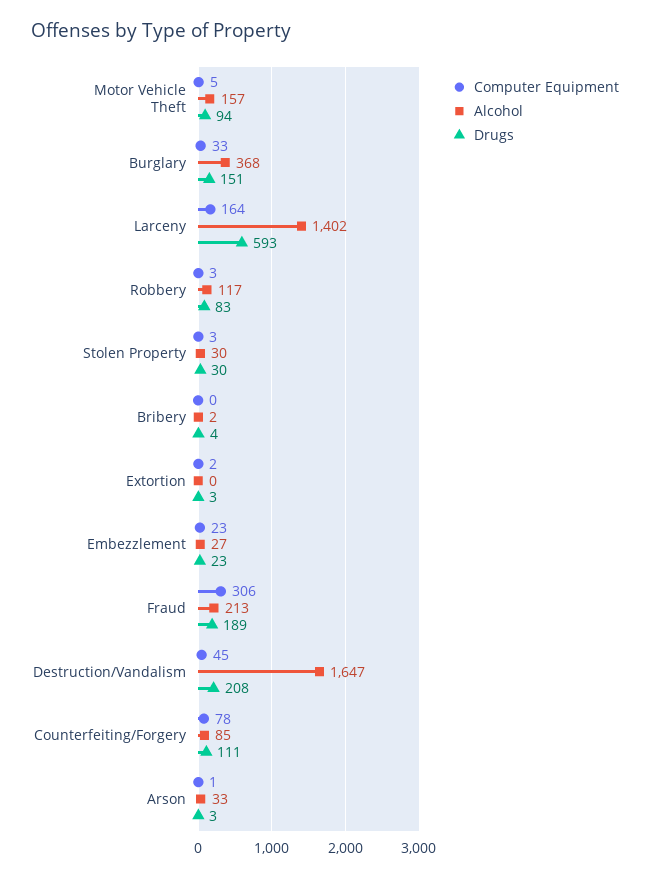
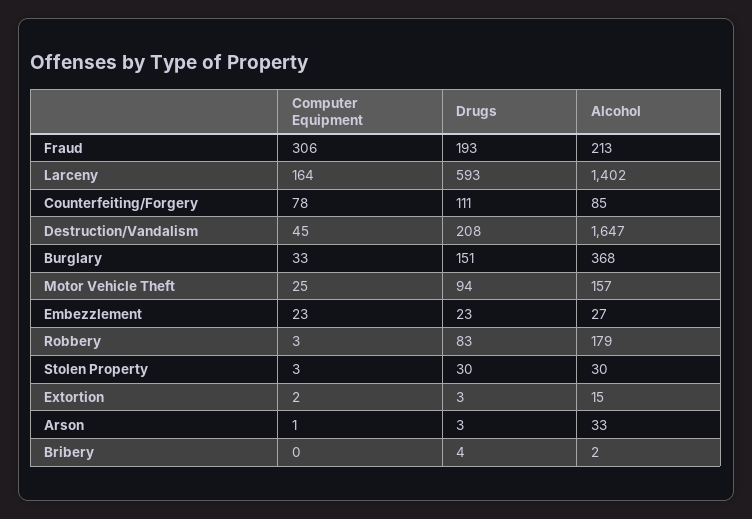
  {
    "Computer Equipment": {
-     "Motor Vehicle Theft": 5,
+     "Motor Vehicle Theft": 25,
      "Burglary": 33,
      "Larceny": 164,
      "Robbery": 3,
      "Stolen Property": 3,
      "Bribery": 0,
      "Extortion": 2,
      "Embezzlement": 23,
      "Fraud": 306,
      "Destruction/Vandalism": 45,
      "Counterfeiting/Forgery": 78,
      "Arson": 1
    },
    "Alcohol": {
      "Motor Vehicle Theft": 157,
      "Burglary": 368,
      "Larceny": 1402,
-     "Robbery": 117,
+     "Robbery": 179,
      "Stolen Property": 30,
      "Bribery": 2,
-     "Extortion": 0,
+     "Extortion": 15,
      "Embezzlement": 27,
      "Fraud": 213,
      "Destruction/Vandalism": 1647,
      "Counterfeiting/Forgery": 85,
      "Arson": 33
    },
    "Drugs": {
      "Motor Vehicle Theft": 94,
      "Burglary": 151,
      "Larceny": 593,
      "Robbery": 83,
      "Stolen Property": 30,
      "Bribery": 4,
      "Extortion": 3,
      "Embezzlement": 23,
-     "Fraud": 189,
+     "Fraud": 193,
      "Destruction/Vandalism": 208,
      "Counterfeiting/Forgery": 111,
      "Arson": 3
    }
  }

